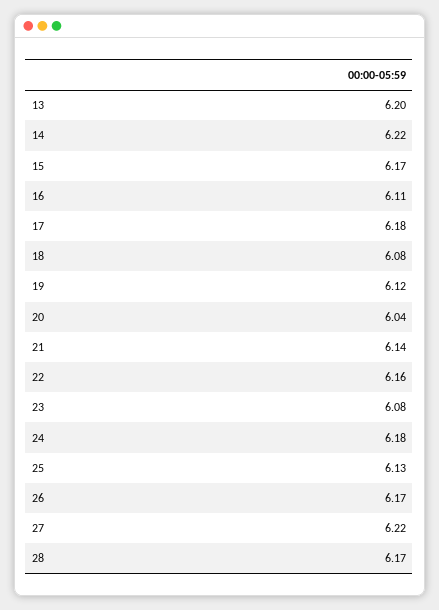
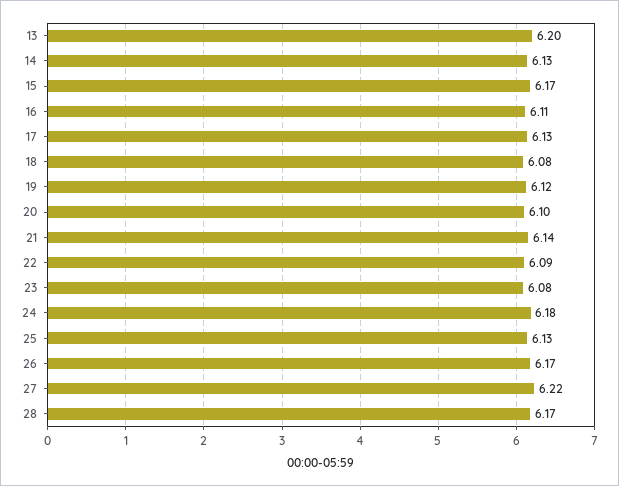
  {
    "13": 6.2,
-   "14": 6.22,
+   "14": 6.13,
    "15": 6.17,
    "16": 6.11,
-   "17": 6.18,
+   "17": 6.13,
    "18": 6.08,
    "19": 6.12,
-   "20": 6.04,
+   "20": 6.1,
    "21": 6.14,
-   "22": 6.16,
+   "22": 6.09,
    "23": 6.08,
    "24": 6.18,
    "25": 6.13,
    "26": 6.17,
    "27": 6.22,
    "28": 6.17
  }

